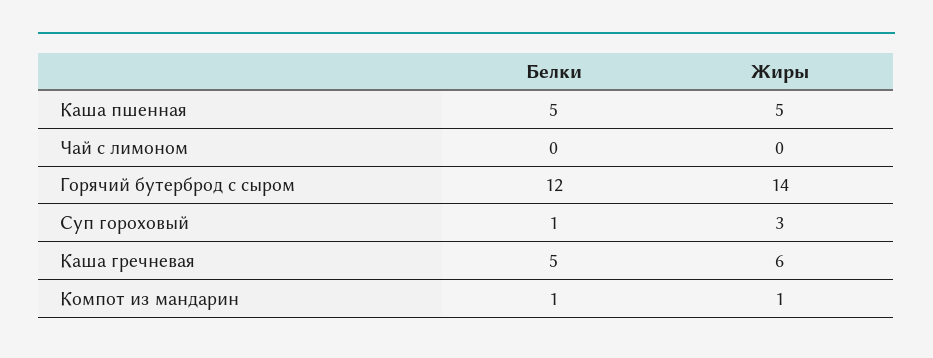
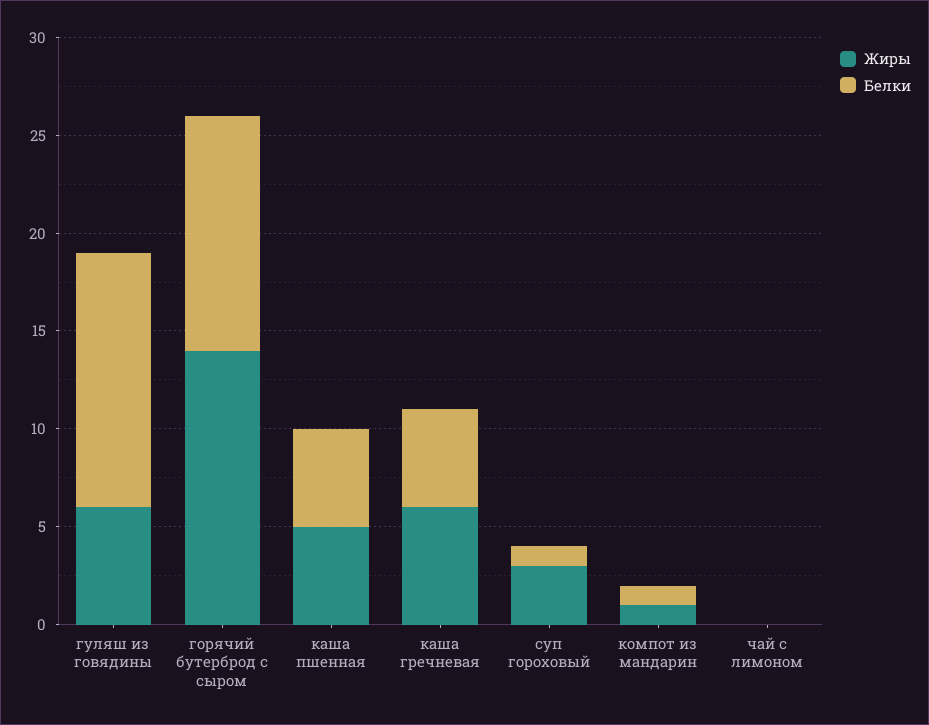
  {
    "Белки": {
      "Каша пшенная": 5,
      "Чай с лимоном": 0,
      "Горячий бутерброд с сыром": 12,
      "Суп гороховый": 1,
      "Каша гречневая": 5,
-     "Компот из мандарин": 1
+     "Компот из мандарин": 1,
+     "гуляш из говядины": 13
    },
    "Жиры": {
      "Каша пшенная": 5,
      "Чай с лимоном": 0,
      "Горячий бутерброд с сыром": 14,
      "Суп гороховый": 3,
      "Каша гречневая": 6,
-     "Компот из мандарин": 1
+     "Компот из мандарин": 1,
+     "гуляш из говядины": 6
    }
  }

